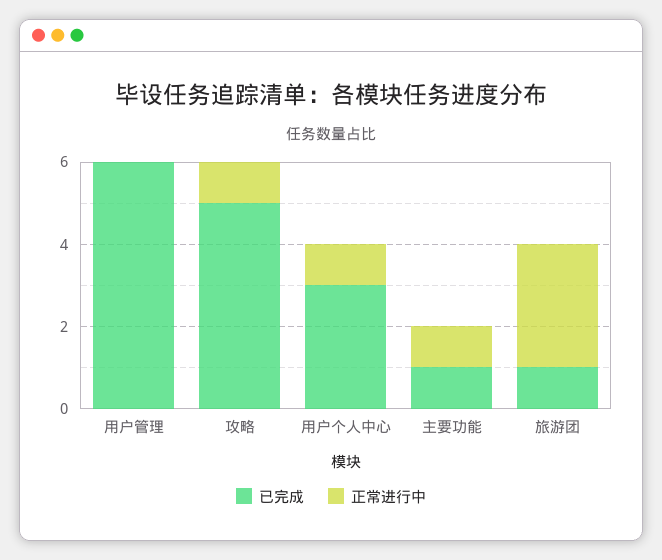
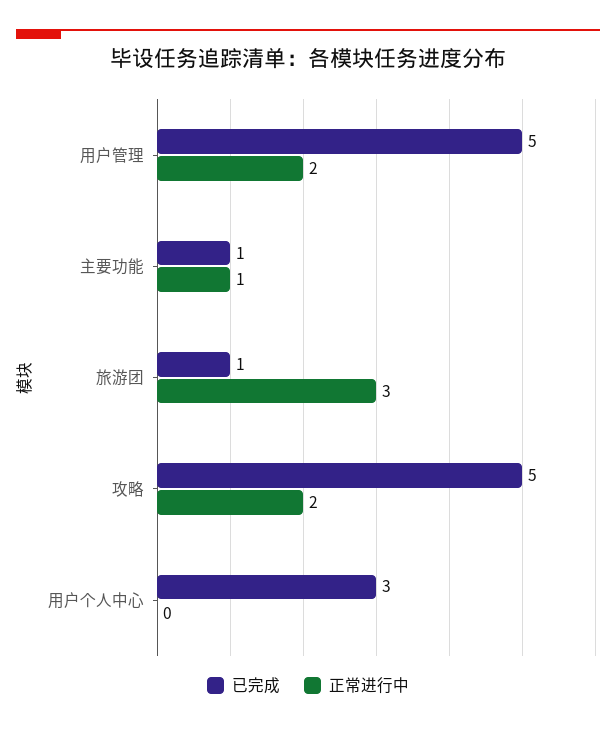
  {
    "已完成": {
-     "用户管理": 6,
+     "用户管理": 5,
      "攻略": 5,
      "用户个人中心": 3,
      "主要功能": 1,
      "旅游团": 1
    },
    "正常进行中": {
-     "用户管理": 0,
+     "用户管理": 2,
-     "攻略": 1,
+     "攻略": 2,
-     "用户个人中心": 1,
+     "用户个人中心": 0,
      "主要功能": 1,
      "旅游团": 3
    }
  }

